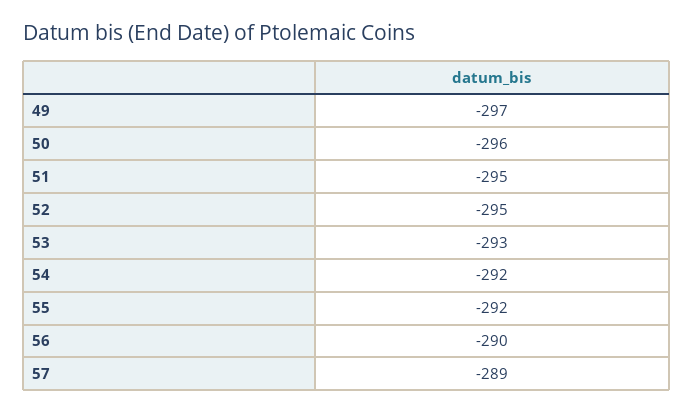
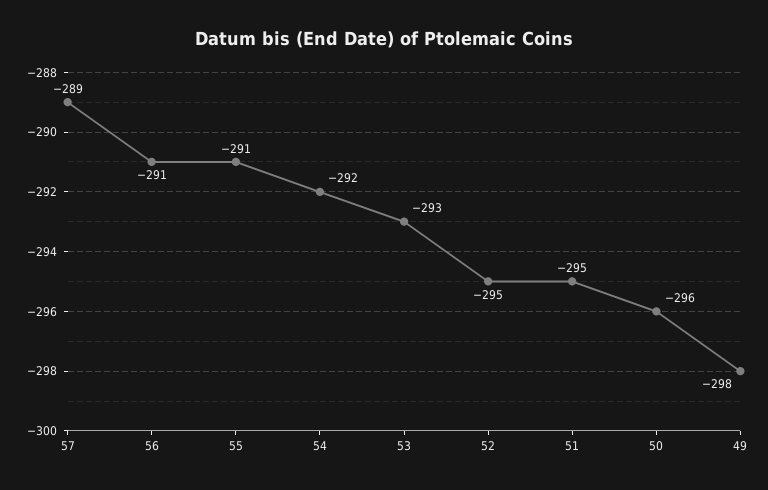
  {
-   "49": -297,
+   "49": -298,
    "50": -296,
    "51": -295,
    "52": -295,
    "53": -293,
    "54": -292,
-   "55": -292,
+   "55": -291,
-   "56": -290,
+   "56": -291,
    "57": -289
  }

